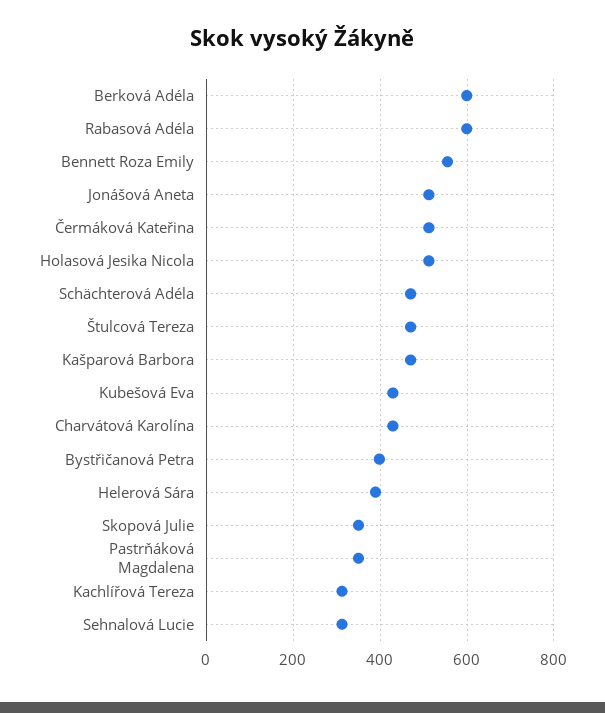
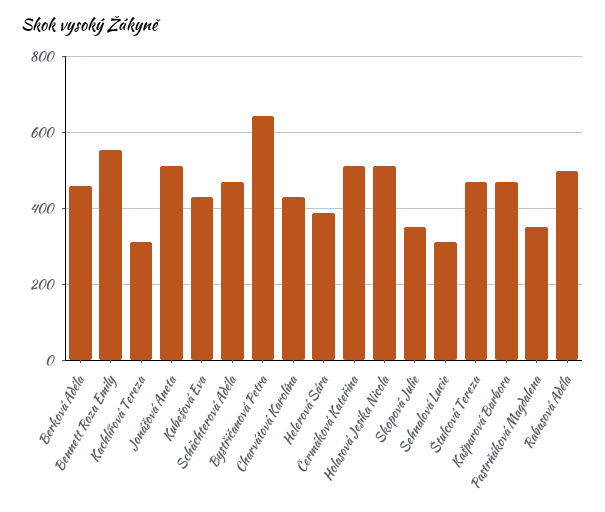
  {
-   "Berková Adéla": 600,
+   "Berková Adéla": 460,
-   "Rabasová Adéla": 600,
+   "Rabasová Adéla": 500,
    "Bennett Roza Emily": 560,
    "Jonášová Aneta": 520,
    "Čermáková Kateřina": 520,
    "Holasová Jesika Nicola": 520,
    "Schächterová Adéla": 480,
    "Štulcová Tereza": 480,
    "Kašparová Barbora": 480,
    "Kubešová Eva": 420,
    "Charvátová Karolína": 420,
-   "Bystřičanová Petra": 400,
+   "Bystřičanová Petra": 640,
    "Helerová Sára": 380,
    "Skopová Julie": 360,
    "Pastrňáková Magdalena": 360,
    "Kachlířová Tereza": 320,
    "Sehnalová Lucie": 320
  }

